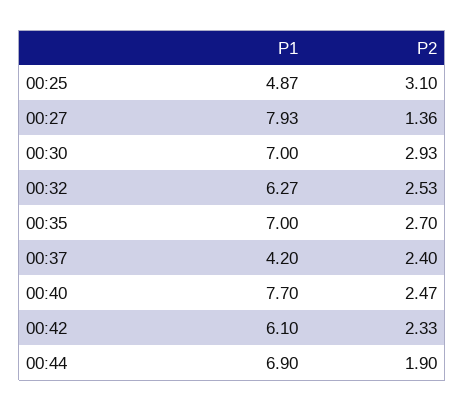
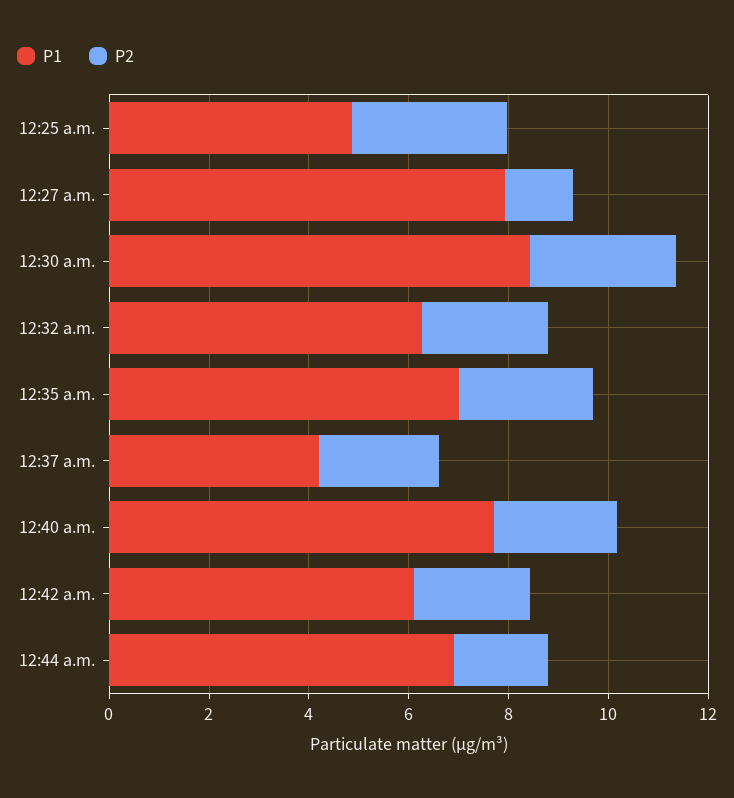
  {
    "P1": {
      "00:25": 4.87,
      "00:27": 7.93,
-     "00:30": 7,
+     "00:30": 8.5,
      "00:32": 6.27,
      "00:35": 7,
      "00:37": 4.2,
      "00:40": 7.7,
      "00:42": 6.1,
      "00:44": 6.9
    },
    "P2": {
      "00:25": 3.1,
      "00:27": 1.36,
      "00:30": 2.93,
      "00:32": 2.53,
      "00:35": 2.7,
      "00:37": 2.4,
      "00:40": 2.47,
      "00:42": 2.33,
      "00:44": 1.9
    }
  }

